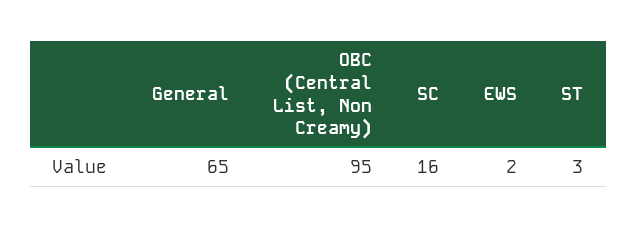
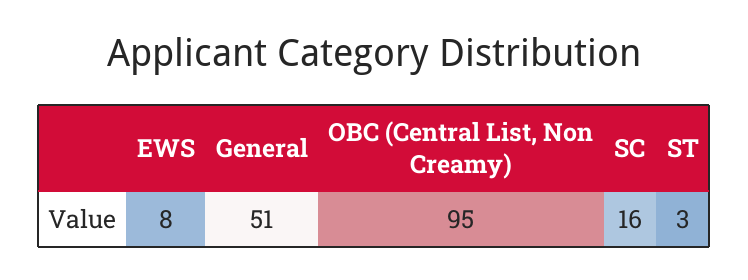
  {
-   "General": 65,
+   "General": 51,
    "OBC (Central List, Non Creamy)": 95,
    "SC": 16,
-   "EWS": 2,
+   "EWS": 8,
    "ST": 3
  }

